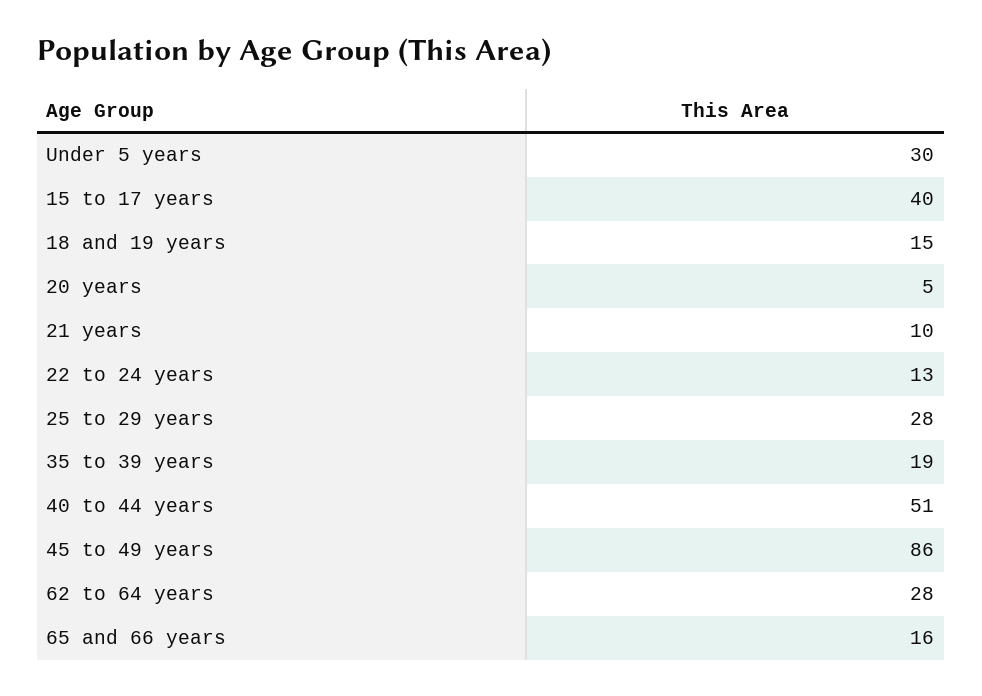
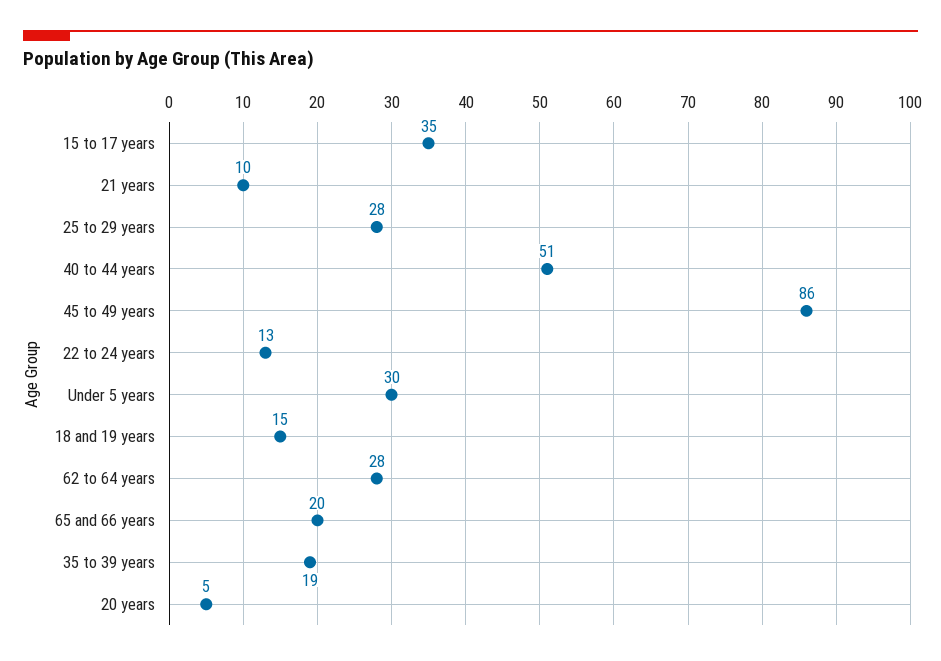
  {
    "Under 5 years": 30,
-   "15 to 17 years": 40,
+   "15 to 17 years": 35,
    "18 and 19 years": 15,
    "20 years": 5,
    "21 years": 10,
    "22 to 24 years": 13,
    "25 to 29 years": 28,
    "35 to 39 years": 19,
    "40 to 44 years": 51,
    "45 to 49 years": 86,
    "62 to 64 years": 28,
-   "65 and 66 years": 16
+   "65 and 66 years": 20
  }

